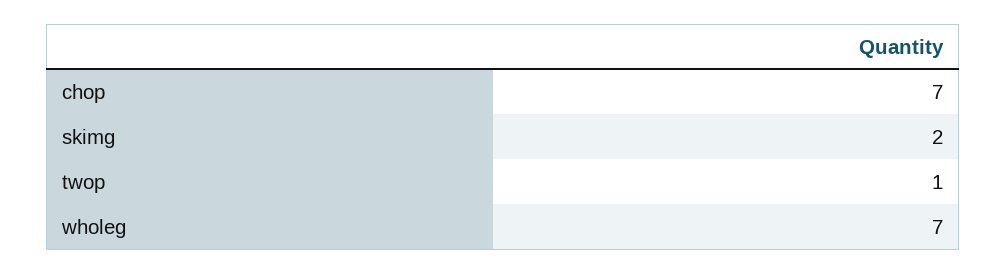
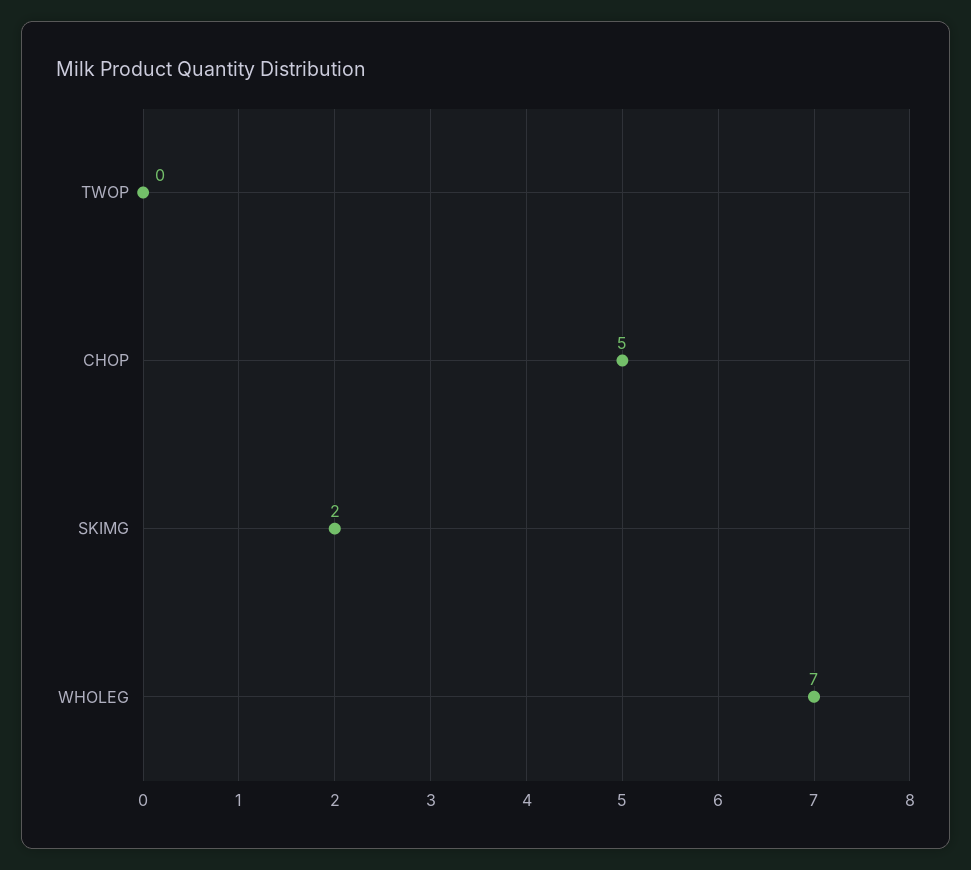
  {
-   "chop": 7,
+   "chop": 5,
    "skimg": 2,
-   "twop": 1,
+   "twop": 0,
    "wholeg": 7
  }

